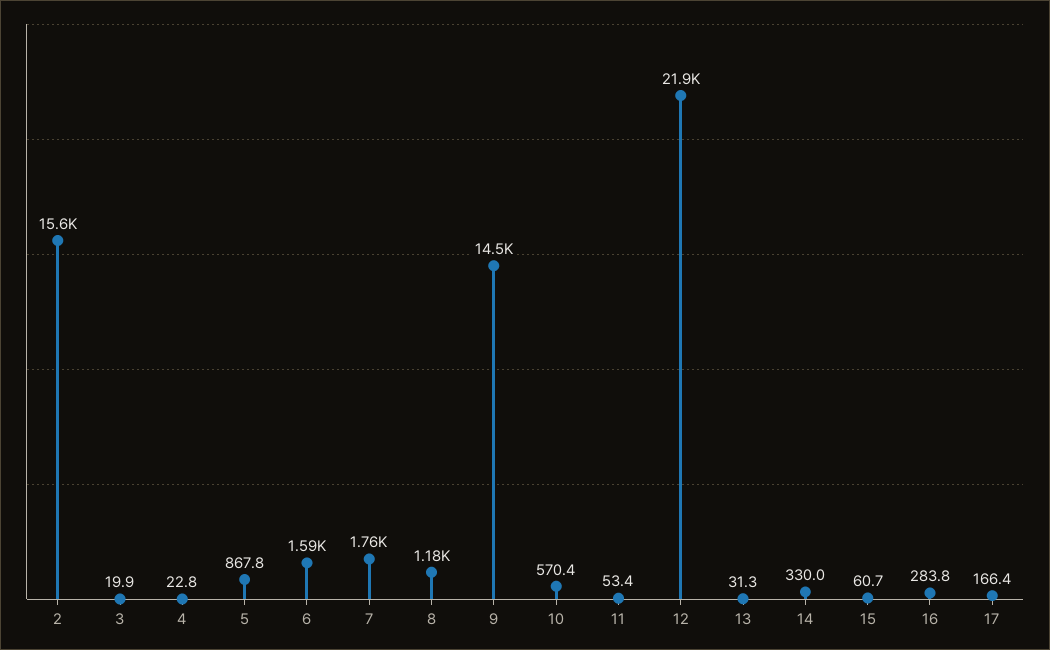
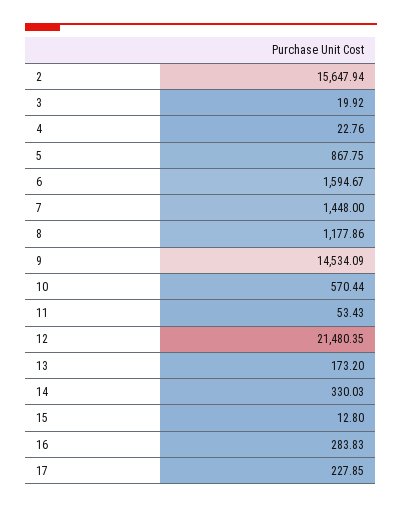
  {
    "2": 15647.94,
    "3": 19.92,
    "4": 22.76,
    "5": 867.75,
    "6": 1594.67,
-   "7": 1760,
+   "7": 1448,
    "8": 1177.86,
    "9": 14534.09,
    "10": 570.44,
    "11": 53.43,
-   "12": 21900,
+   "12": 21480.35,
-   "13": 31.3,
+   "13": 173.2,
    "14": 330.03,
-   "15": 60.7,
+   "15": 12.8,
    "16": 283.83,
-   "17": 166.4
+   "17": 227.85
  }

